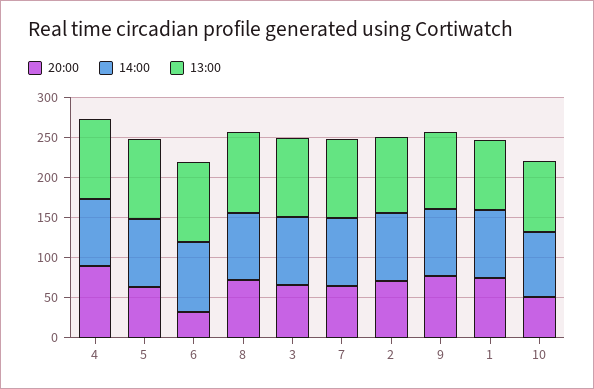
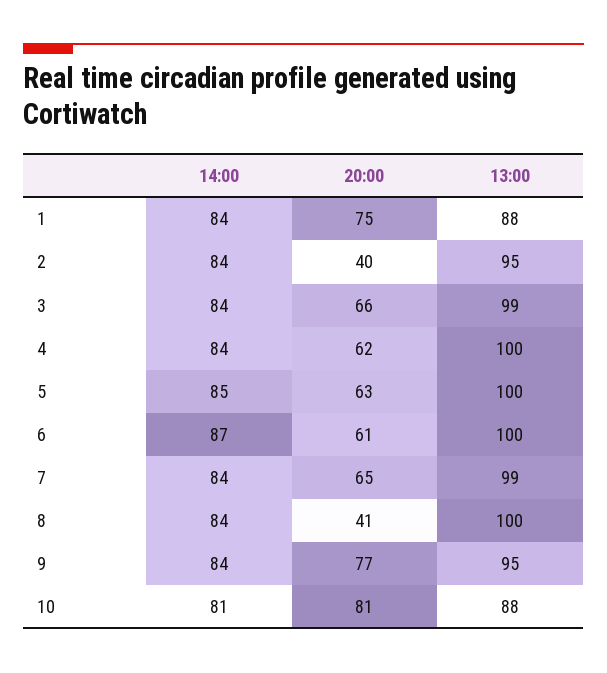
  {
    "20:00": {
-     "4": 90,
+     "4": 62,
      "5": 63,
-     "6": 30,
+     "6": 61,
-     "8": 70,
+     "8": 41,
      "3": 66,
      "7": 65,
-     "2": 70,
+     "2": 40,
      "9": 77,
      "1": 75,
-     "10": 50
+     "10": 81
    },
    "14:00": {
      "4": 84,
      "5": 85,
      "6": 87,
      "8": 84,
      "3": 84,
      "7": 84,
      "2": 84,
      "9": 84,
      "1": 84,
      "10": 81
    },
    "13:00": {
      "4": 100,
      "5": 100,
      "6": 100,
      "8": 100,
      "3": 99,
      "7": 99,
      "2": 95,
      "9": 95,
      "1": 88,
      "10": 88
    }
  }

